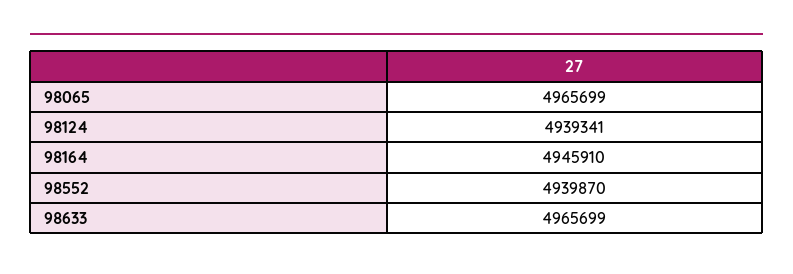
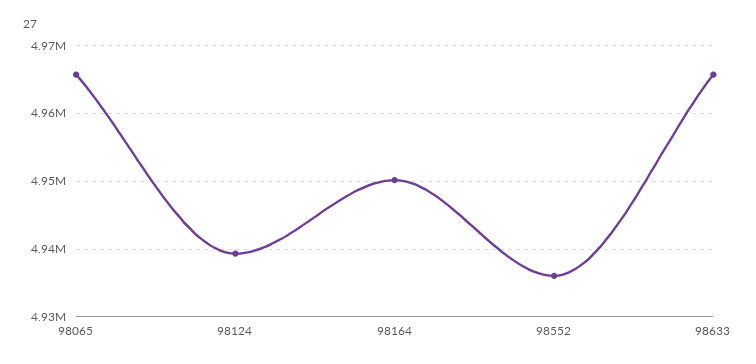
  {
    "98065": 4965699,
    "98124": 4939341,
-   "98164": 4945910,
+   "98164": 4950000,
-   "98552": 4939870,
+   "98552": 4936000,
    "98633": 4965699
  }

